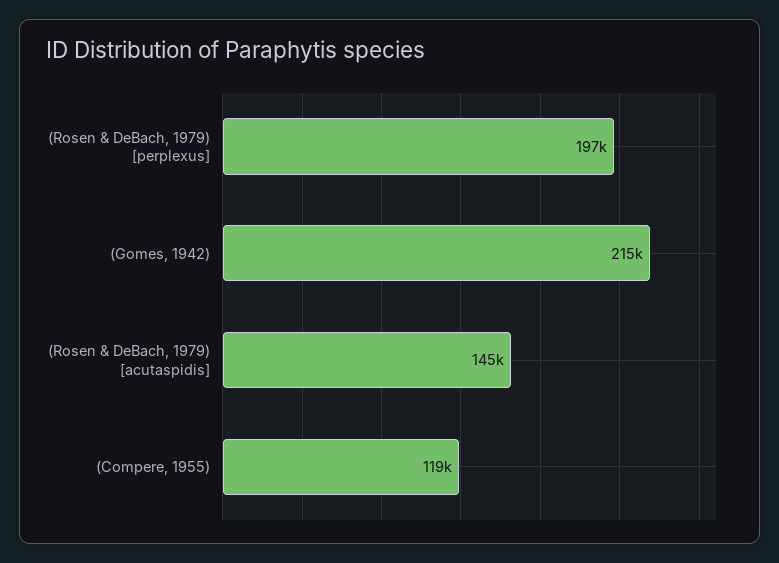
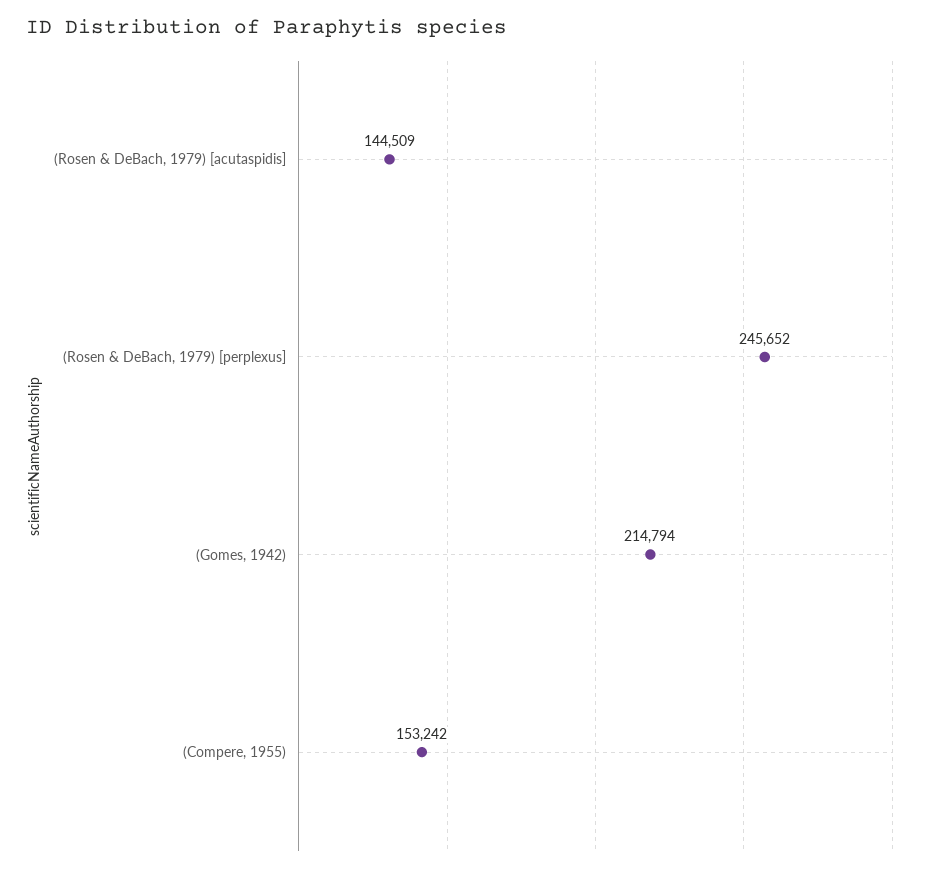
  {
-   "(Rosen & DeBach, 1979) [perplexus]": 197000,
+   "(Rosen & DeBach, 1979) [perplexus]": 245652,
    "(Gomes, 1942)": 214794,
    "(Rosen & DeBach, 1979) [acutaspidis]": 144509,
-   "(Compere, 1955)": 119000
+   "(Compere, 1955)": 153242
  }

